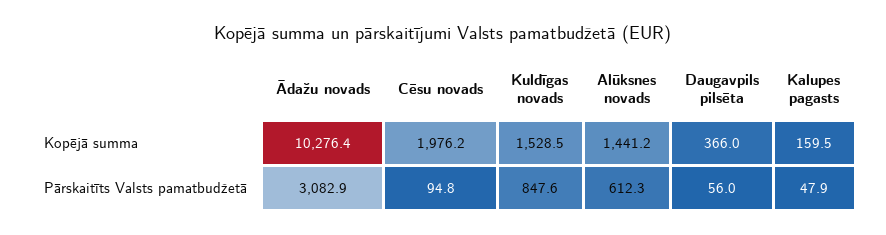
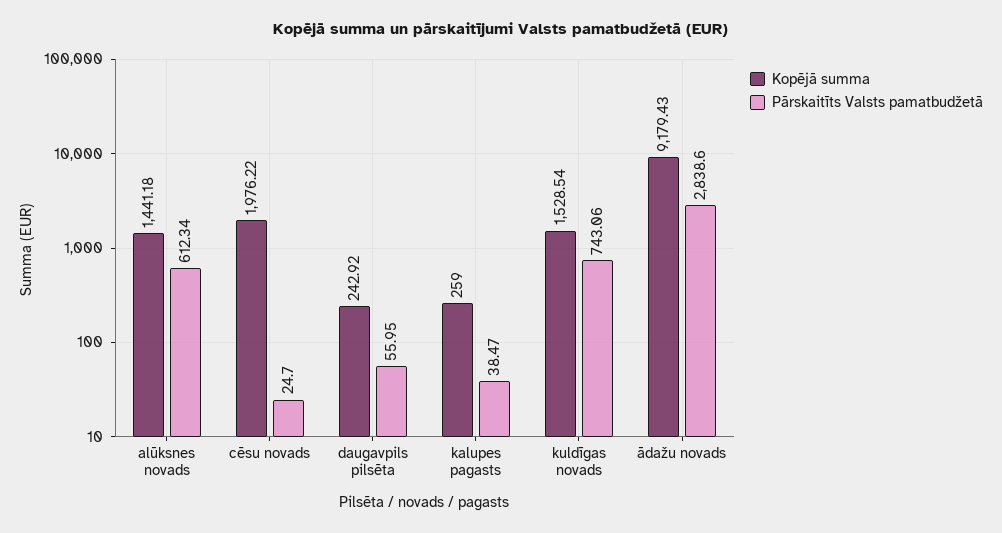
  {
    "Kopējā summa": {
-     "Ādažu novads": 10276.4,
+     "Ādažu novads": 9179.43,
      "Cēsu novads": 1976.22,
      "Kuldīgas novads": 1528.54,
      "Alūksnes novads": 1441.18,
-     "Daugavpils pilsēta": 366,
+     "Daugavpils pilsēta": 242.92,
-     "Kalupes pagasts": 159.5
+     "Kalupes pagasts": 259
    },
    "Pārskaitīts Valsts pamatbudžetā": {
-     "Ādažu novads": 3082.9,
+     "Ādažu novads": 2838.6,
-     "Cēsu novads": 94.8,
+     "Cēsu novads": 24.7,
-     "Kuldīgas novads": 847.6,
+     "Kuldīgas novads": 743.06,
      "Alūksnes novads": 612.34,
      "Daugavpils pilsēta": 55.95,
-     "Kalupes pagasts": 47.9
+     "Kalupes pagasts": 38.47
    }
  }

